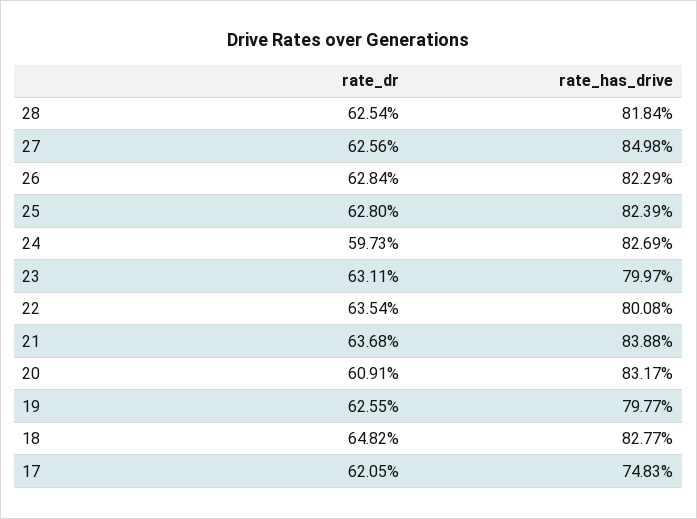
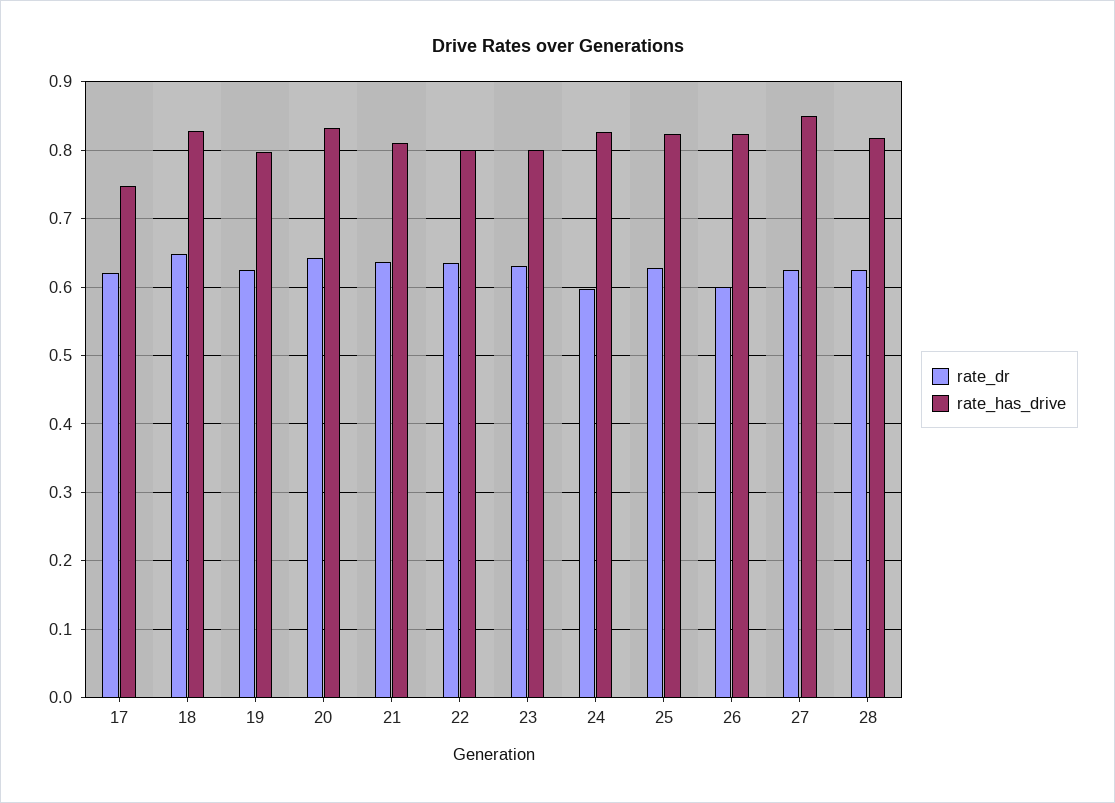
  {
    "rate_dr": {
      "28": 0.6254,
      "27": 0.6256,
-     "26": 0.6284,
+     "26": 0.6,
      "25": 0.628,
      "24": 0.5973,
      "23": 0.6311,
      "22": 0.6354,
      "21": 0.6368,
-     "20": 0.6091,
+     "20": 0.64,
      "19": 0.6255,
      "18": 0.6482,
      "17": 0.6205
    },
    "rate_has_drive": {
      "28": 0.8184,
      "27": 0.8498,
      "26": 0.8229,
      "25": 0.8239,
      "24": 0.8269,
      "23": 0.7997,
      "22": 0.8008,
-     "21": 0.8388,
+     "21": 0.81,
      "20": 0.8317,
      "19": 0.7977,
      "18": 0.8277,
      "17": 0.7483
    }
  }

